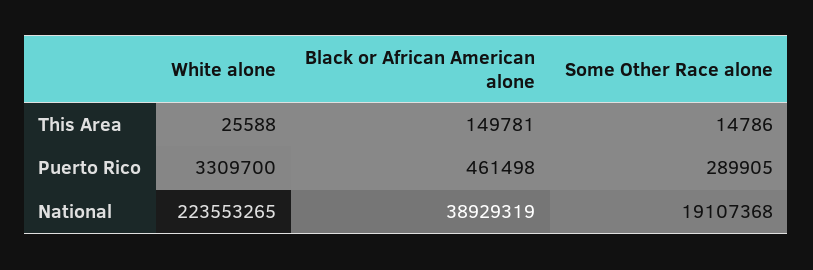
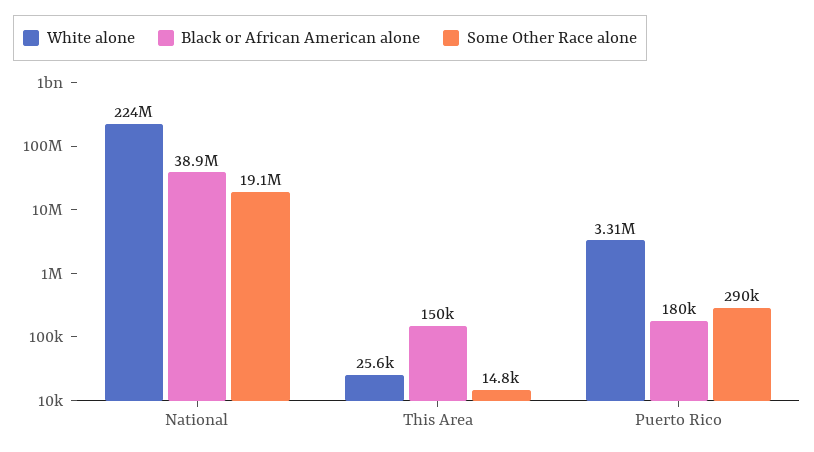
  {
    "White alone": {
      "This Area": 25588,
      "Puerto Rico": 3309700,
      "National": 223553265
    },
    "Black or African American alone": {
      "This Area": 149781,
-     "Puerto Rico": 461498,
+     "Puerto Rico": 180000,
      "National": 38929319
    },
    "Some Other Race alone": {
      "This Area": 14786,
      "Puerto Rico": 289905,
      "National": 19107368
    }
  }

